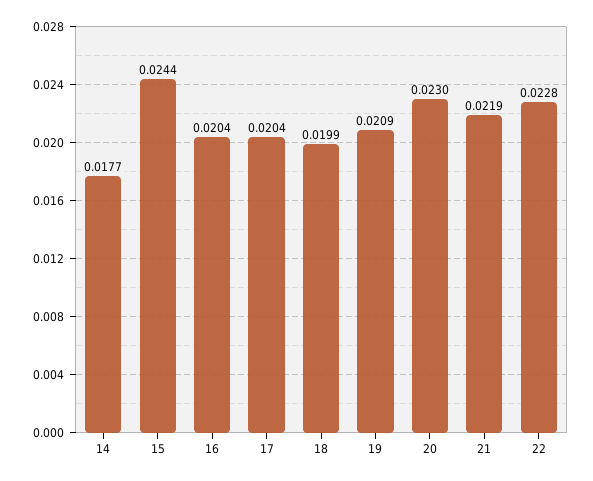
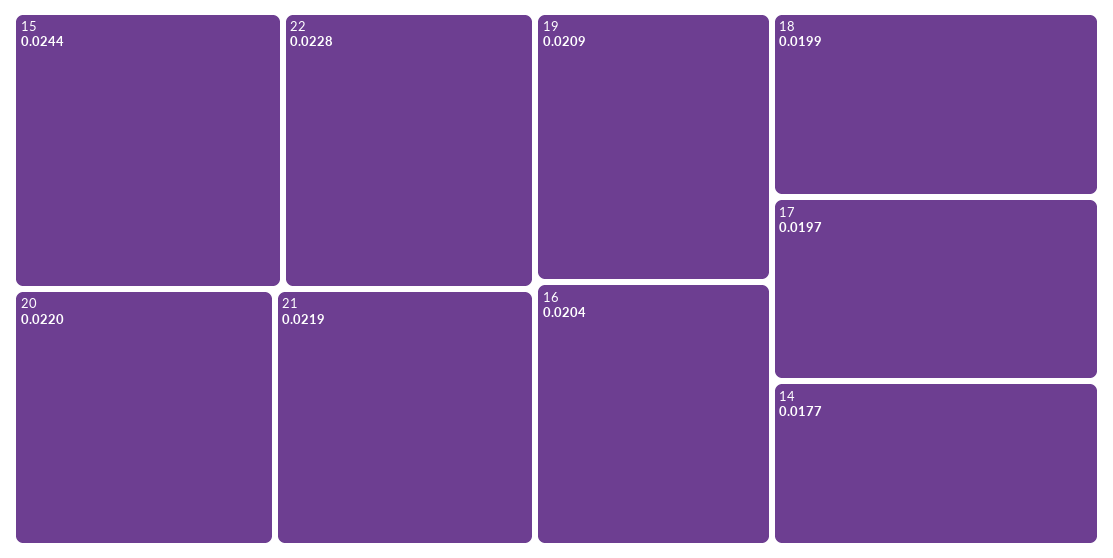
  {
    "14": 0.0177,
    "15": 0.0244,
    "16": 0.0204,
-   "17": 0.0204,
+   "17": 0.0197,
    "18": 0.0199,
    "19": 0.0209,
-   "20": 0.023,
+   "20": 0.022,
    "21": 0.0219,
    "22": 0.0228
  }

